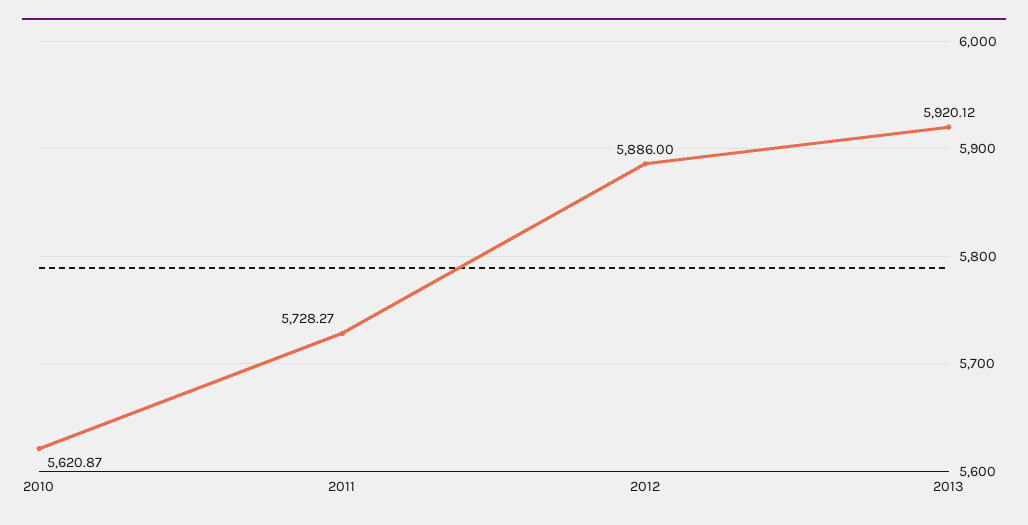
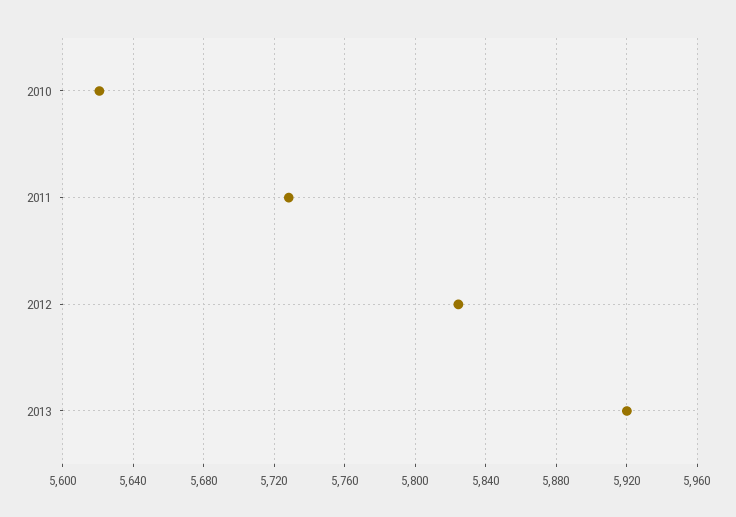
  {
    "2010": 5620.87,
    "2011": 5728.27,
-   "2012": 5886,
+   "2012": 5825,
    "2013": 5920.12
  }

